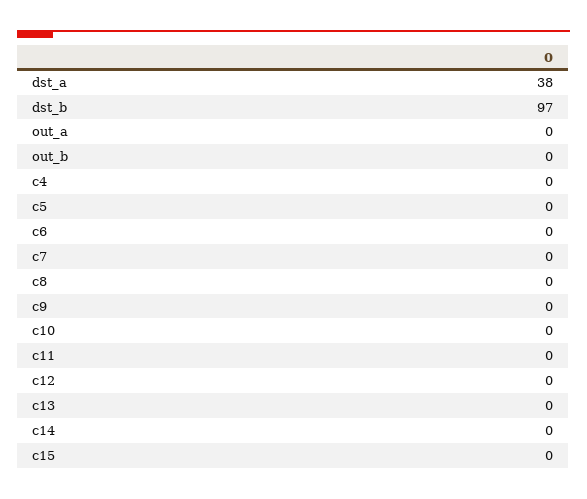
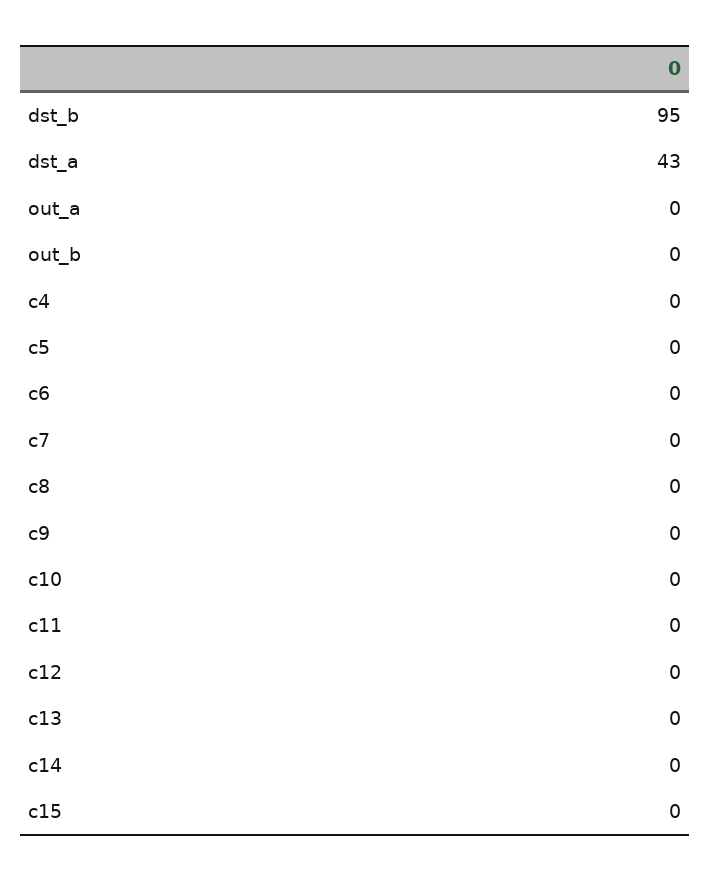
  {
-   "dst_a": 38,
+   "dst_a": 43,
-   "dst_b": 97,
+   "dst_b": 95,
    "out_a": 0,
    "out_b": 0,
    "c4": 0,
    "c5": 0,
    "c6": 0,
    "c7": 0,
    "c8": 0,
    "c9": 0,
    "c10": 0,
    "c11": 0,
    "c12": 0,
    "c13": 0,
    "c14": 0,
    "c15": 0
  }

